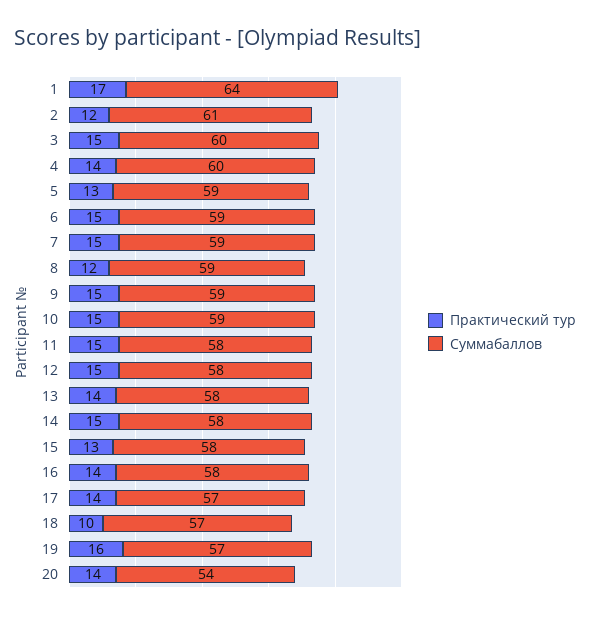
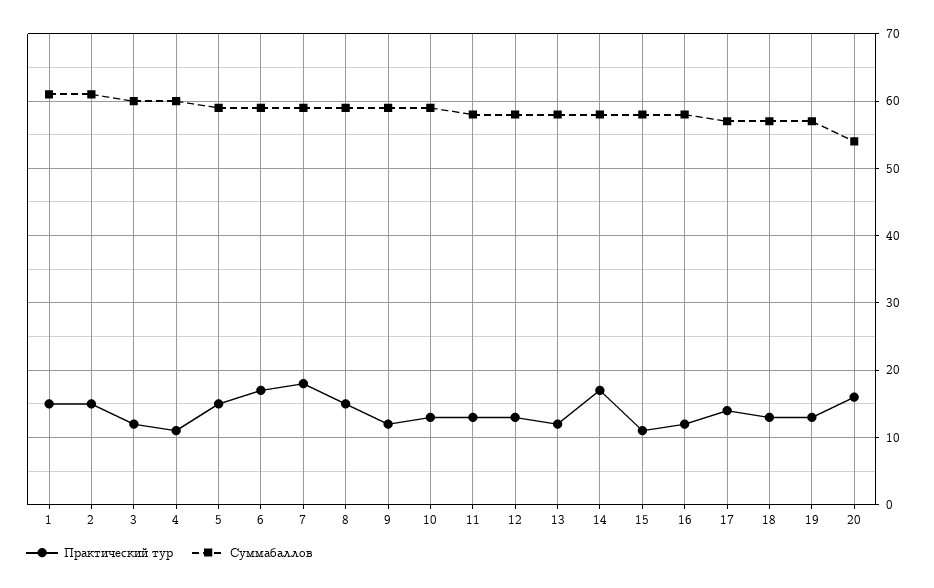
  {
    "Практический тур": {
-     "1": 17,
+     "1": 15,
-     "2": 12,
+     "2": 15,
-     "3": 15,
+     "3": 12,
-     "4": 14,
+     "4": 11,
-     "5": 13,
+     "5": 15,
-     "6": 15,
+     "6": 17,
-     "7": 15,
+     "7": 18,
-     "8": 12,
+     "8": 15,
-     "9": 15,
+     "9": 12,
-     "10": 15,
+     "10": 13,
-     "11": 15,
+     "11": 13,
-     "12": 15,
+     "12": 13,
-     "13": 14,
+     "13": 12,
-     "14": 15,
+     "14": 17,
-     "15": 13,
+     "15": 11,
-     "16": 14,
+     "16": 12,
      "17": 14,
-     "18": 10,
+     "18": 13,
-     "19": 16,
+     "19": 13,
-     "20": 14
+     "20": 16
    },
    "Суммабаллов": {
-     "1": 64,
+     "1": 61,
      "2": 61,
      "3": 60,
      "4": 60,
      "5": 59,
      "6": 59,
      "7": 59,
      "8": 59,
      "9": 59,
      "10": 59,
      "11": 58,
      "12": 58,
      "13": 58,
      "14": 58,
      "15": 58,
      "16": 58,
      "17": 57,
      "18": 57,
      "19": 57,
      "20": 54
    }
  }

